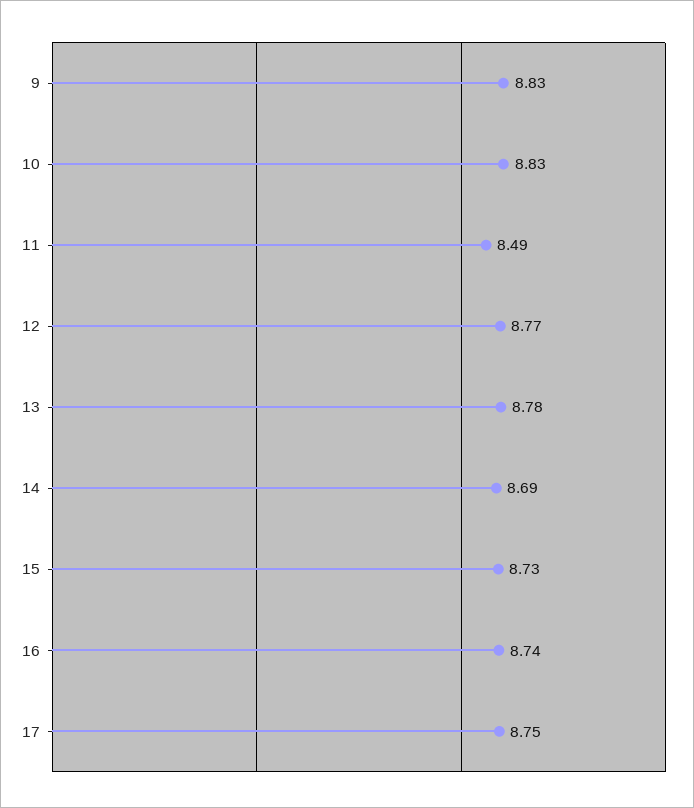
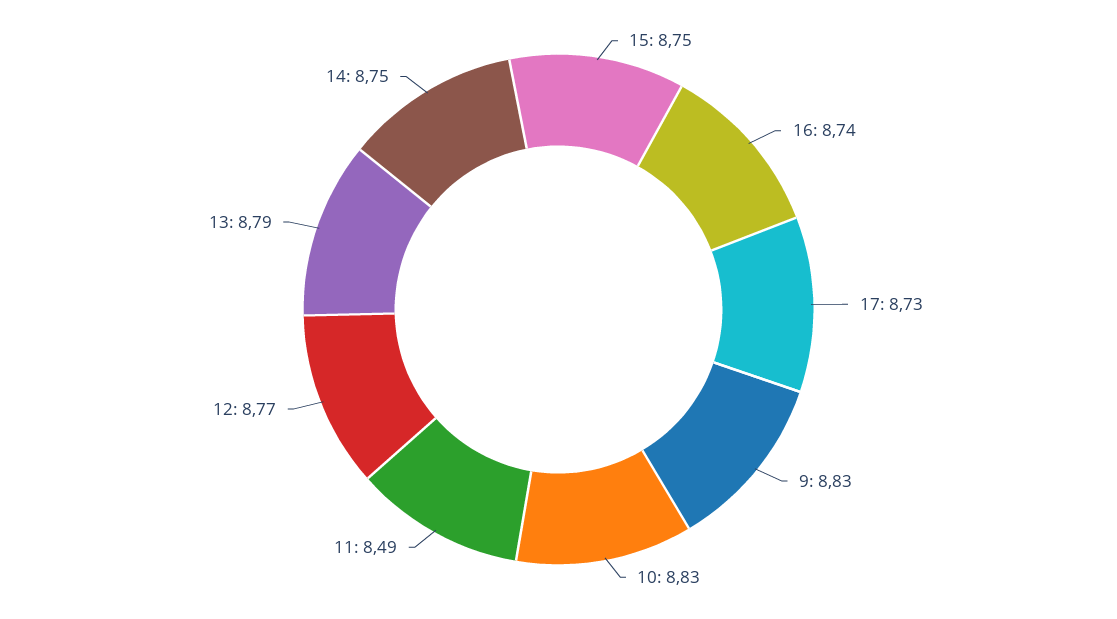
  {
    "9": 8.83,
    "10": 8.83,
    "11": 8.49,
    "12": 8.77,
-   "13": 8.78,
+   "13": 8.79,
-   "14": 8.69,
+   "14": 8.75,
-   "15": 8.73,
+   "15": 8.75,
    "16": 8.74,
-   "17": 8.75
+   "17": 8.73
  }

